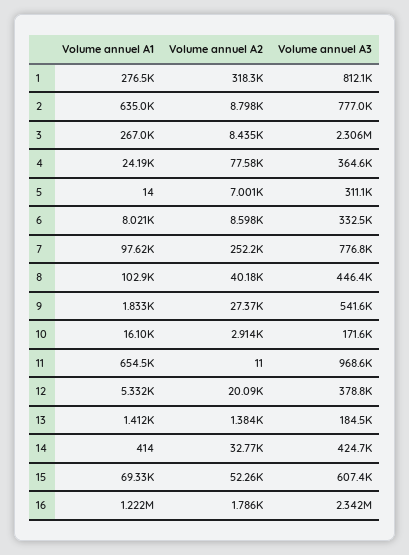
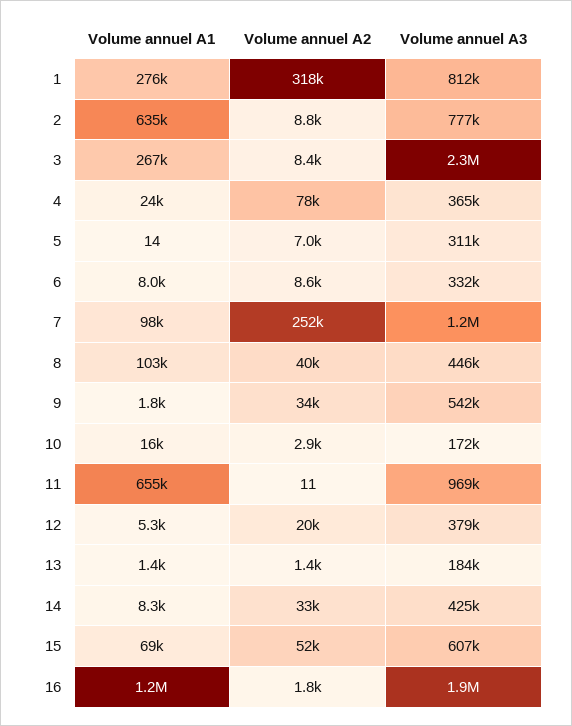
  {
    "Volume annuel A1": {
      "1": 276500,
      "2": 635000,
      "3": 267000,
      "4": 24190,
      "5": 14,
      "6": 8021,
      "7": 97620,
      "8": 102900,
      "9": 1833,
      "10": 16100,
      "11": 654500,
      "12": 5332,
      "13": 1412,
-     "14": 414,
+     "14": 8300,
      "15": 69330,
      "16": 1222000
    },
    "Volume annuel A2": {
      "1": 318300,
      "2": 8798,
      "3": 8435,
      "4": 77580,
      "5": 7001,
      "6": 8598,
      "7": 252200,
      "8": 40180,
-     "9": 27370,
+     "9": 34000,
      "10": 2914,
      "11": 11,
      "12": 20090,
      "13": 1384,
      "14": 32770,
      "15": 52260,
      "16": 1786
    },
    "Volume annuel A3": {
      "1": 812100,
      "2": 777000,
      "3": 2306000,
      "4": 364600,
      "5": 311100,
      "6": 332500,
-     "7": 776800,
+     "7": 1200000,
      "8": 446400,
      "9": 541600,
      "10": 171600,
      "11": 968600,
      "12": 378800,
      "13": 184500,
      "14": 424700,
      "15": 607400,
-     "16": 2342000
+     "16": 1900000
    }
  }

